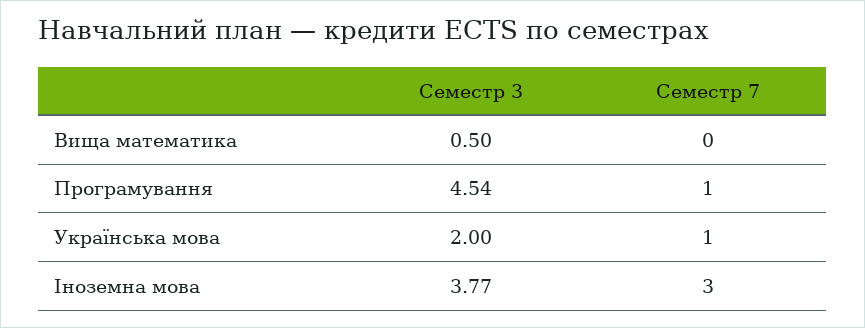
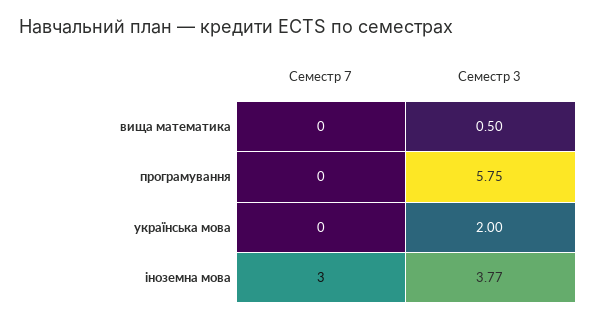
  {
    "Семестр 3": {
      "Вища математика": 0.5,
-     "Програмування": 4.54,
+     "Програмування": 5.75,
      "Українська мова": 2,
      "Іноземна мова": 3.77
    },
    "Семестр 7": {
      "Вища математика": 0,
-     "Програмування": 1,
+     "Програмування": 0,
-     "Українська мова": 1,
+     "Українська мова": 0,
      "Іноземна мова": 3
    }
  }

